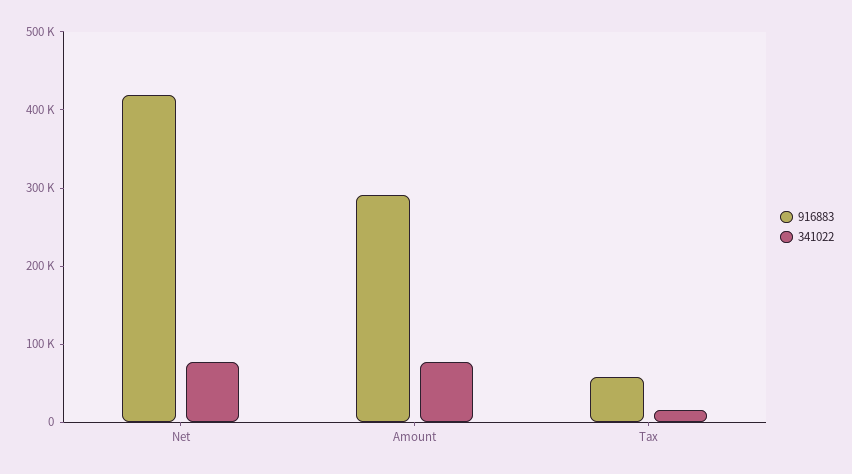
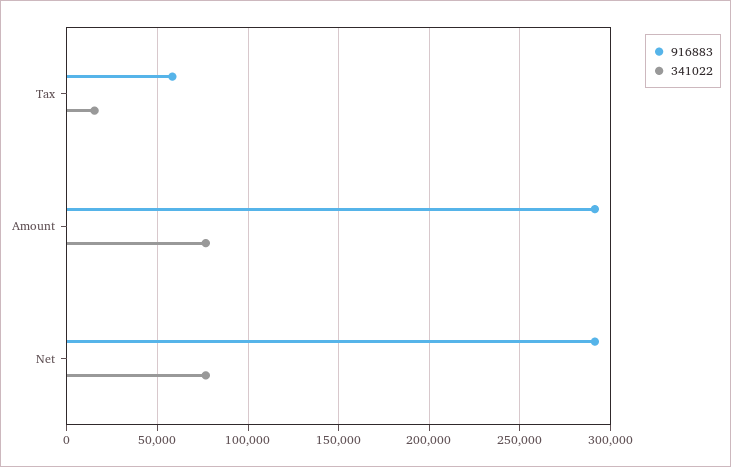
  {
    "916883": {
-     "Net": 420000,
+     "Net": 290000,
      "Amount": 290000,
      "Tax": 60000
    },
    "341022": {
      "Net": 75000,
      "Amount": 75000,
      "Tax": 15000
    }
  }

